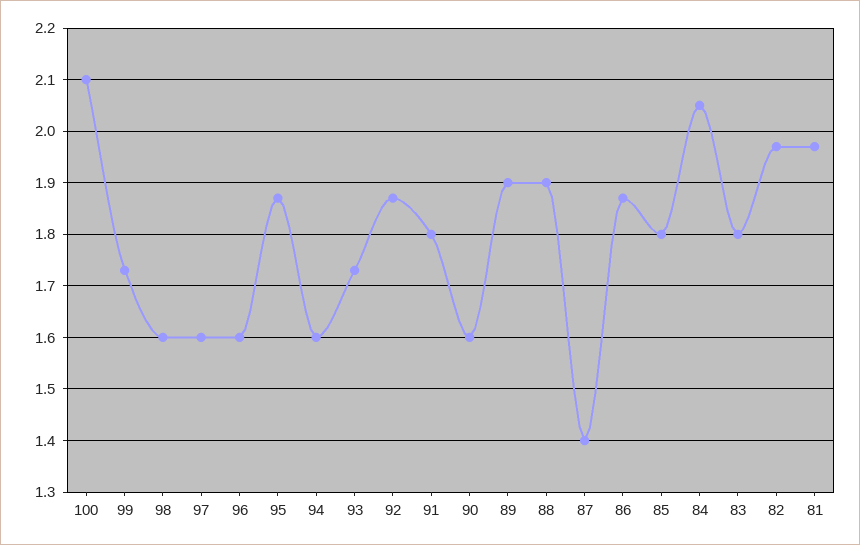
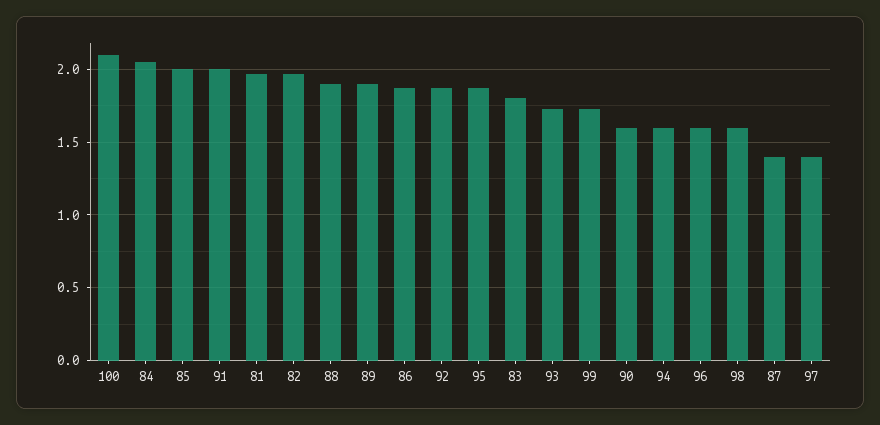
  {
    "100": 2.1,
    "99": 1.75,
    "98": 1.6,
-   "97": 1.6,
+   "97": 1.4,
    "96": 1.6,
    "95": 1.85,
    "94": 1.6,
    "93": 1.75,
    "92": 1.85,
-   "91": 1.8,
+   "91": 2,
    "90": 1.6,
    "89": 1.9,
    "88": 1.9,
    "87": 1.4,
    "86": 1.85,
-   "85": 1.8,
+   "85": 2,
    "84": 2.05,
    "83": 1.8,
    "82": 1.95,
    "81": 1.95
  }

